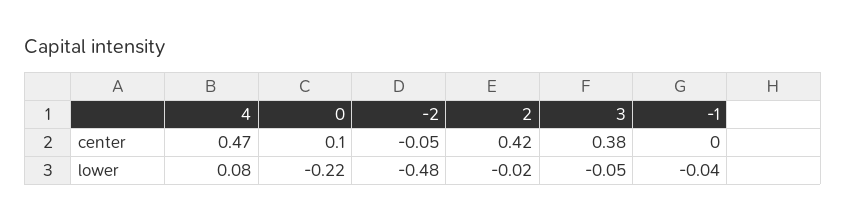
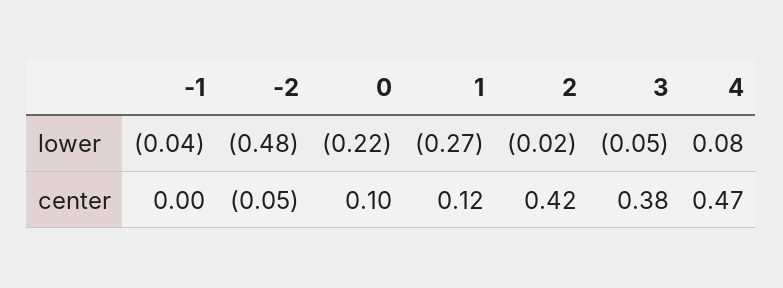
  {
    "4": {
      "center": 0.47,
      "lower": 0.08
    },
    "0": {
      "center": 0.1,
      "lower": -0.22
    },
    "-2": {
      "center": -0.05,
      "lower": -0.48
    },
    "2": {
      "center": 0.42,
      "lower": -0.02
    },
    "3": {
      "center": 0.38,
      "lower": -0.05
    },
    "-1": {
      "center": 0,
      "lower": -0.04
-   }
+   },
+   "1": {
+     "lower": -0.27,
+     "center": 0.12
+   }
  }

